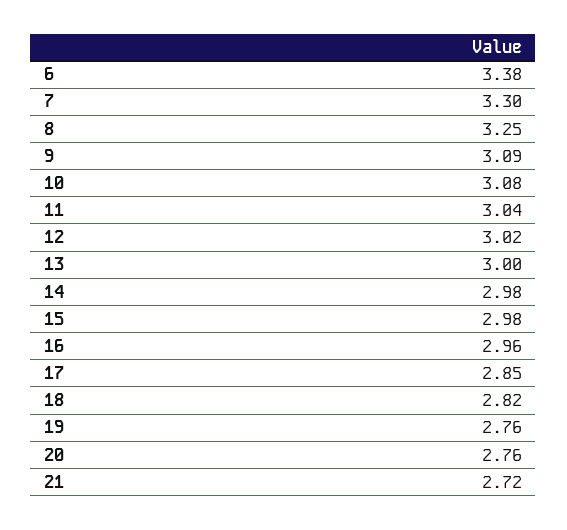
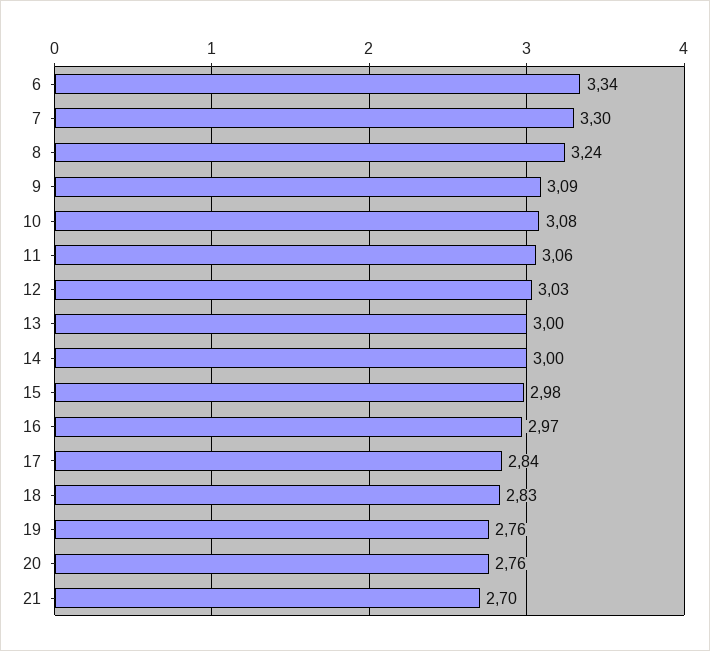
  {
-   "6": 3.38,
+   "6": 3.34,
    "7": 3.3,
-   "8": 3.25,
+   "8": 3.24,
    "9": 3.09,
    "10": 3.08,
-   "11": 3.04,
+   "11": 3.06,
-   "12": 3.02,
+   "12": 3.03,
    "13": 3,
-   "14": 2.98,
+   "14": 3,
    "15": 2.98,
-   "16": 2.96,
+   "16": 2.97,
-   "17": 2.85,
+   "17": 2.84,
-   "18": 2.82,
+   "18": 2.83,
    "19": 2.76,
    "20": 2.76,
-   "21": 2.72
+   "21": 2.7
  }

